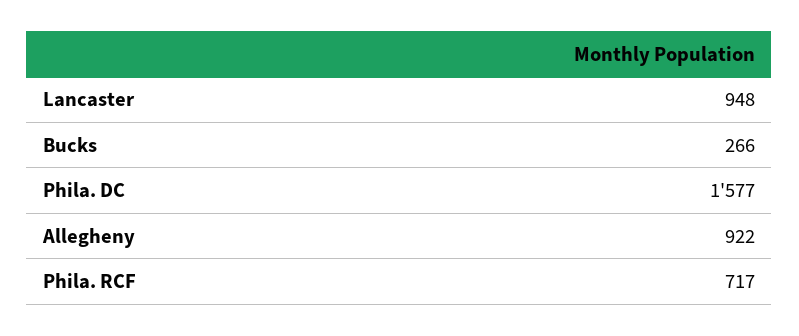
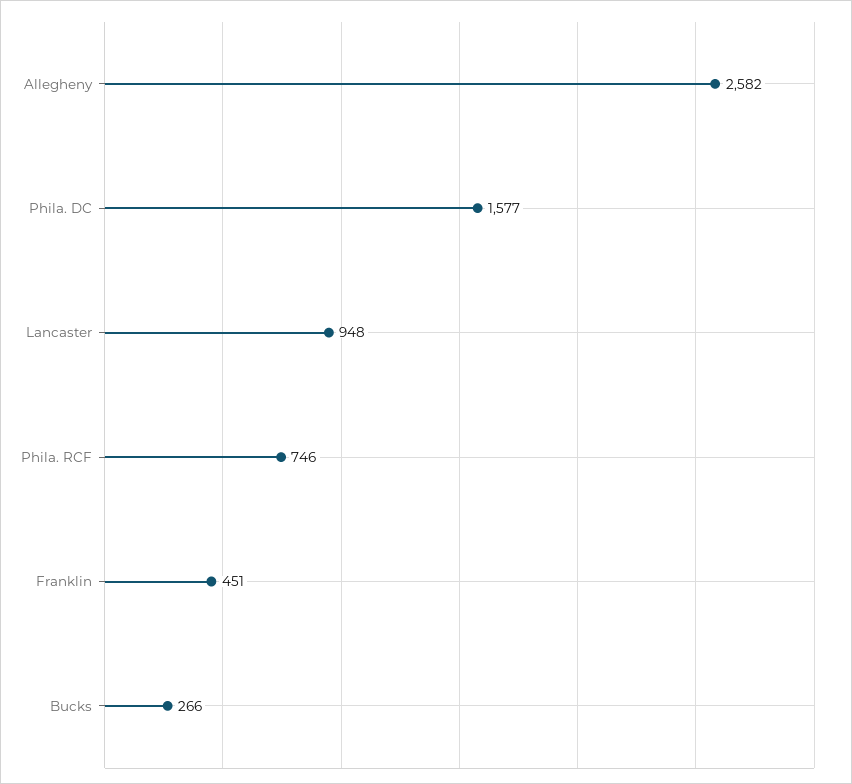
  {
    "Lancaster": 948,
    "Bucks": 266,
    "Phila. DC": 1577,
-   "Allegheny": 922,
+   "Allegheny": 2582,
-   "Phila. RCF": 717
+   "Phila. RCF": 746,
+   "Franklin": 451
  }

